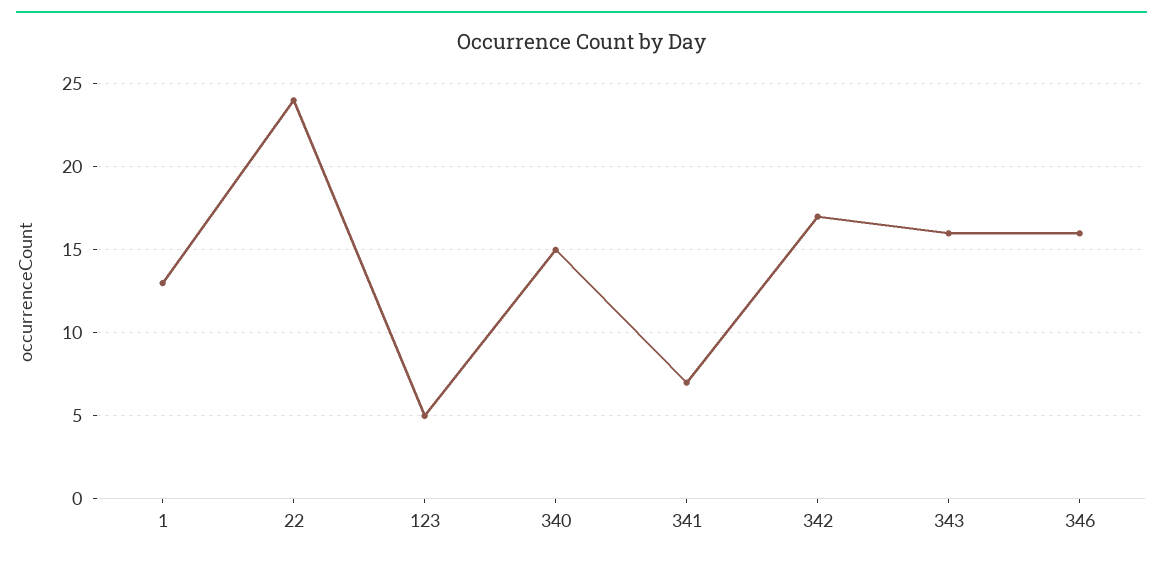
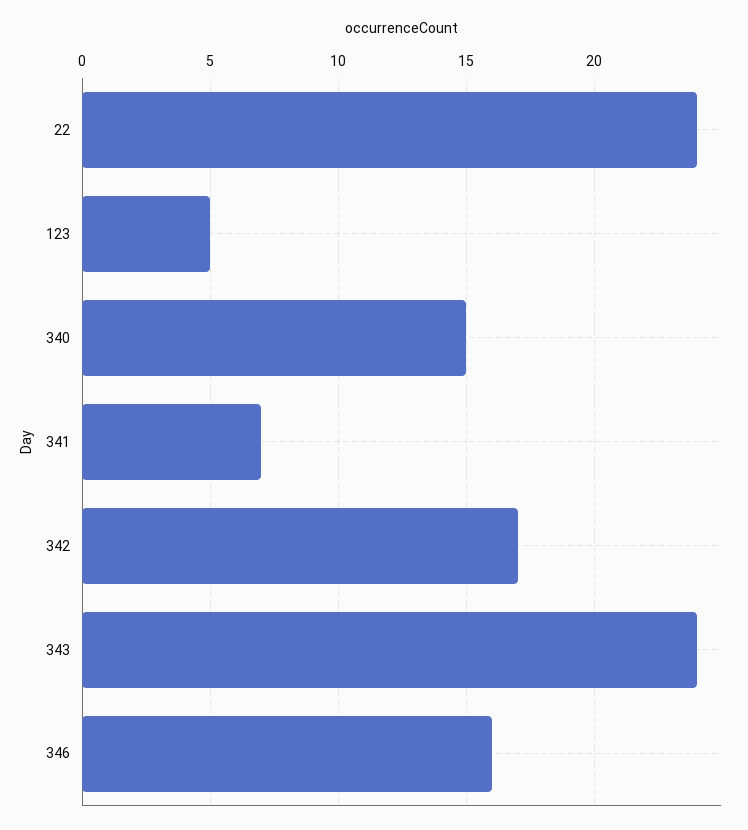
  {
-   "1": 13,
    "22": 24,
    "123": 5,
    "340": 15,
    "341": 7,
    "342": 17,
-   "343": 16,
+   "343": 24,
    "346": 16
  }

